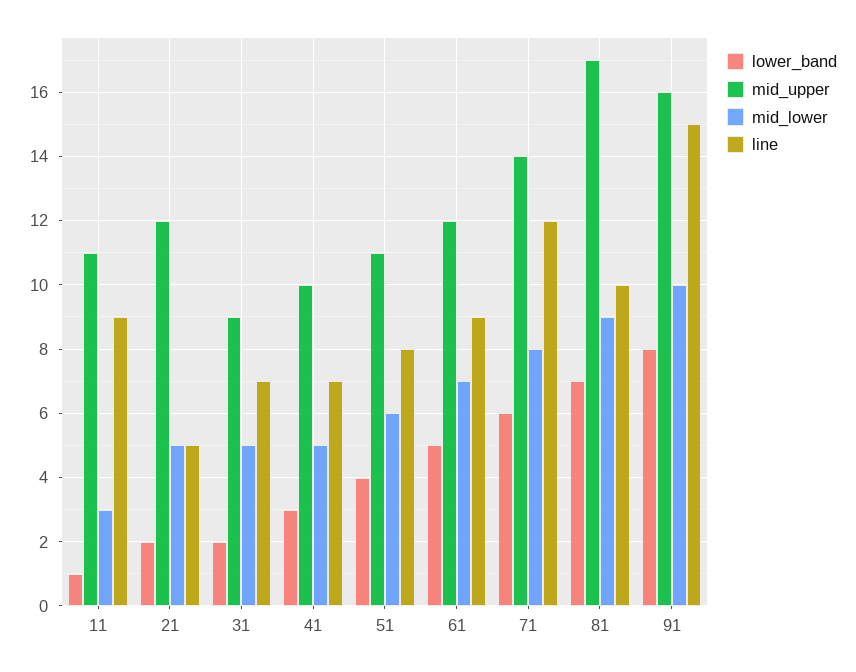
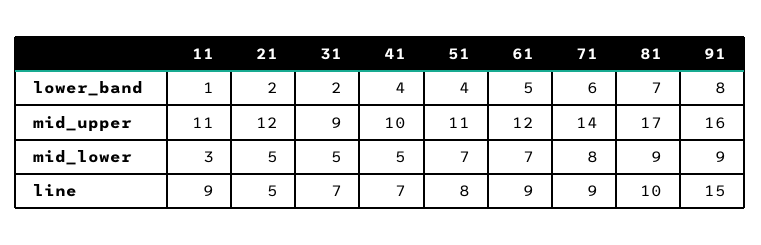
  {
    "lower_band": {
      "11": 1,
      "21": 2,
      "31": 2,
-     "41": 3,
+     "41": 4,
      "51": 4,
      "61": 5,
      "71": 6,
      "81": 7,
      "91": 8
    },
    "mid_upper": {
      "11": 11,
      "21": 12,
      "31": 9,
      "41": 10,
      "51": 11,
      "61": 12,
      "71": 14,
      "81": 17,
      "91": 16
    },
    "mid_lower": {
      "11": 3,
      "21": 5,
      "31": 5,
      "41": 5,
-     "51": 6,
+     "51": 7,
      "61": 7,
      "71": 8,
      "81": 9,
-     "91": 10
+     "91": 9
    },
    "line": {
      "11": 9,
      "21": 5,
      "31": 7,
      "41": 7,
      "51": 8,
      "61": 9,
-     "71": 12,
+     "71": 9,
      "81": 10,
      "91": 15
    }
  }

